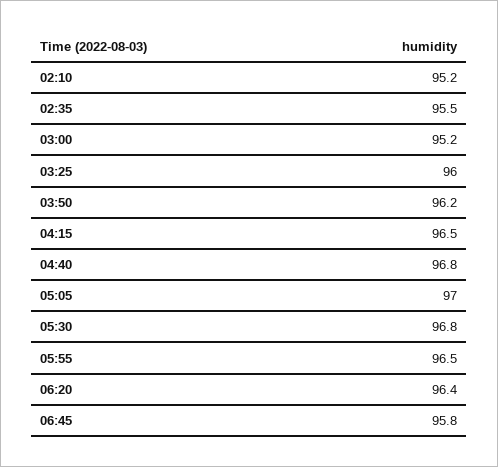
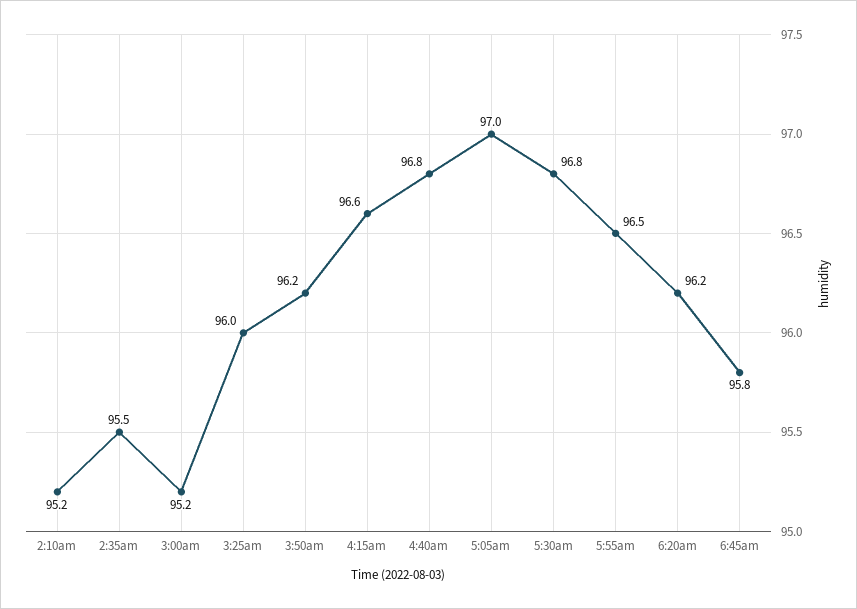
  {
    "02:10": 95.2,
    "02:35": 95.5,
    "03:00": 95.2,
    "03:25": 96,
    "03:50": 96.2,
-   "04:15": 96.5,
+   "04:15": 96.6,
    "04:40": 96.8,
    "05:05": 97,
    "05:30": 96.8,
    "05:55": 96.5,
-   "06:20": 96.4,
+   "06:20": 96.2,
    "06:45": 95.8
  }

